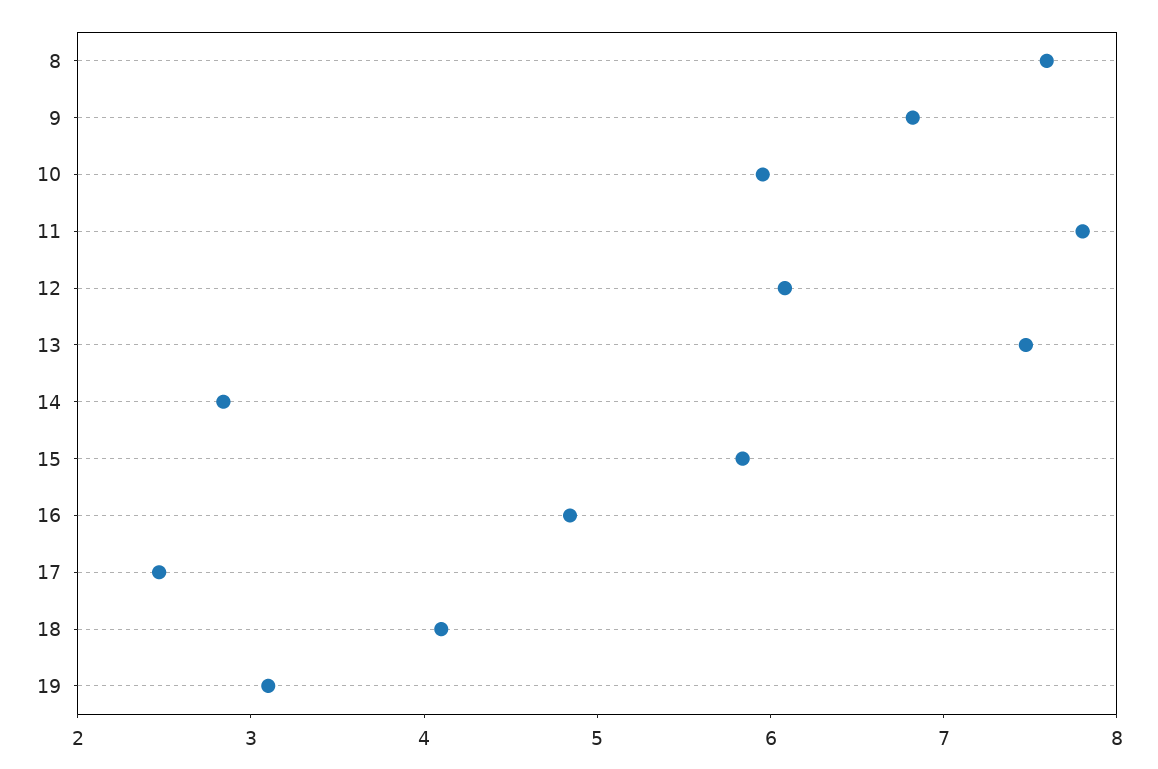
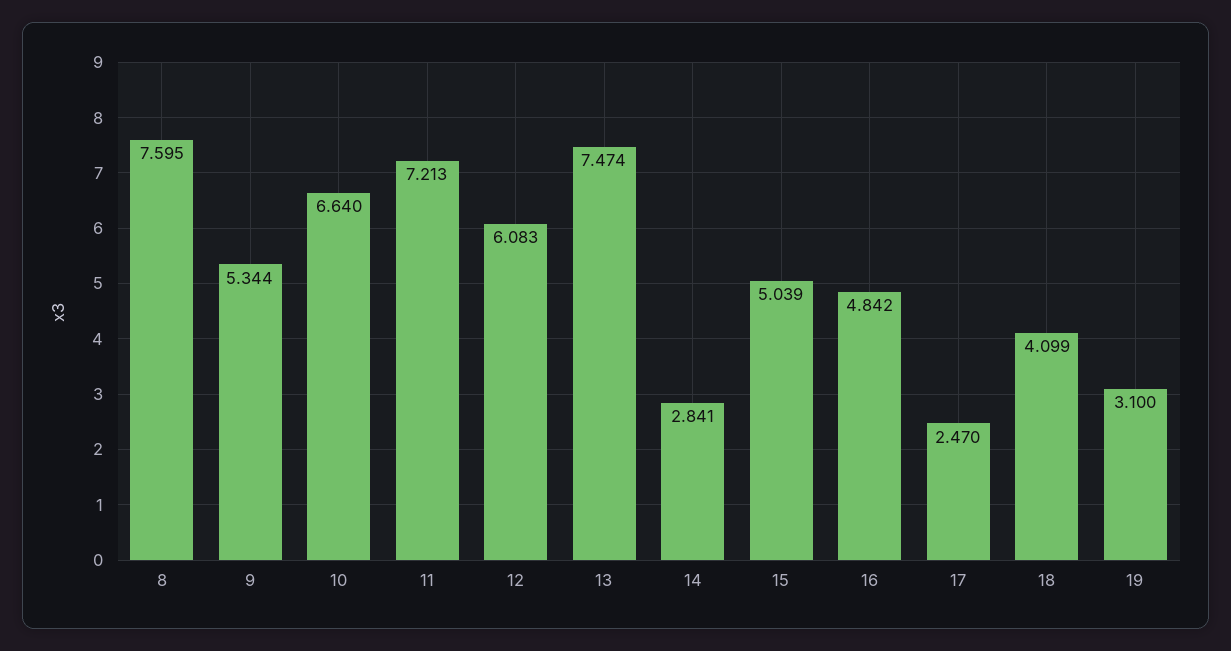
  {
    "8": 7.595,
-   "9": 6.8,
+   "9": 5.344,
-   "10": 6,
+   "10": 6.64,
-   "11": 7.8,
+   "11": 7.213,
    "12": 6.083,
    "13": 7.474,
    "14": 2.841,
-   "15": 5.8,
+   "15": 5.039,
    "16": 4.842,
    "17": 2.47,
    "18": 4.099,
    "19": 3.1
  }

